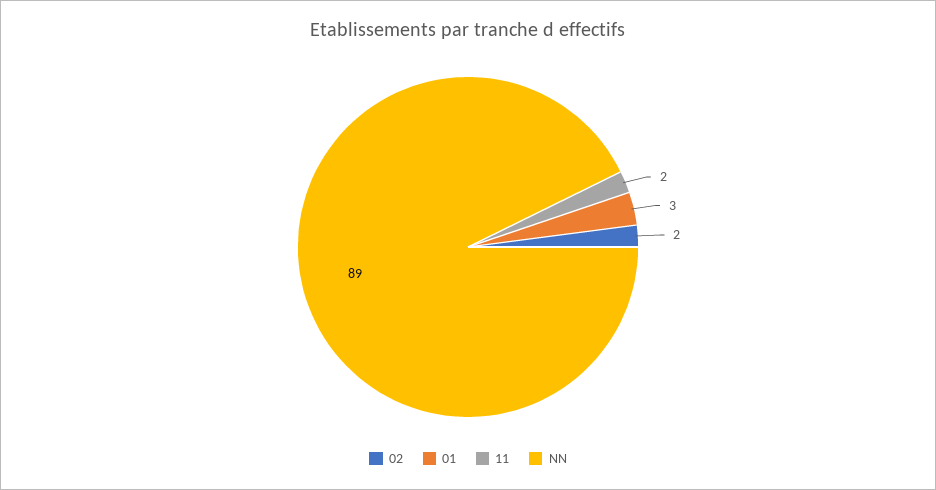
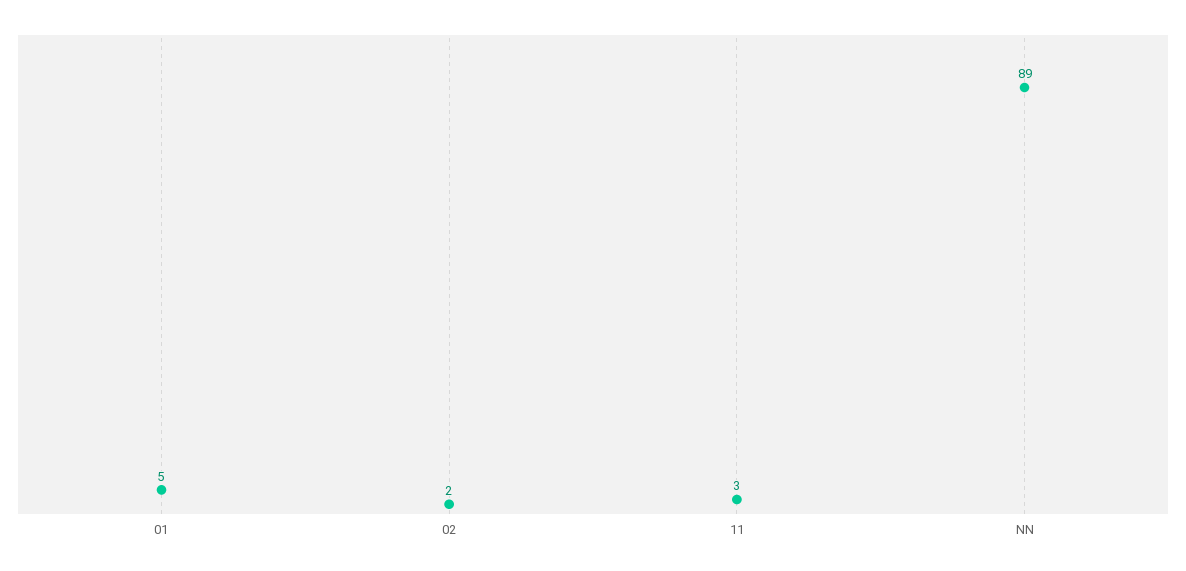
  {
    "02": 2,
-   "01": 3,
+   "01": 5,
-   "11": 2,
+   "11": 3,
    "NN": 89
  }

